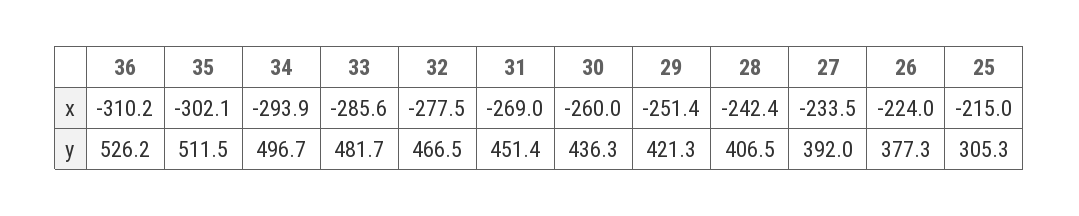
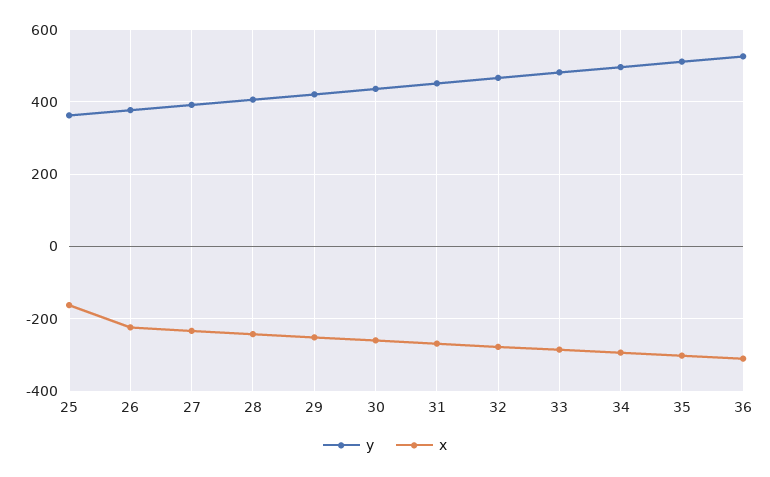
  {
    "x": {
      "36": -310.2,
      "35": -302.1,
      "34": -293.9,
      "33": -285.6,
      "32": -277.5,
      "31": -269,
      "30": -260,
      "29": -251.4,
      "28": -242.4,
      "27": -233.5,
      "26": -224,
-     "25": -215
+     "25": -160
    },
    "y": {
      "36": 526.2,
      "35": 511.5,
      "34": 496.7,
      "33": 481.7,
      "32": 466.5,
      "31": 451.4,
      "30": 436.3,
      "29": 421.3,
      "28": 406.5,
      "27": 392,
      "26": 377.3,
-     "25": 305.3
+     "25": 360
    }
  }

